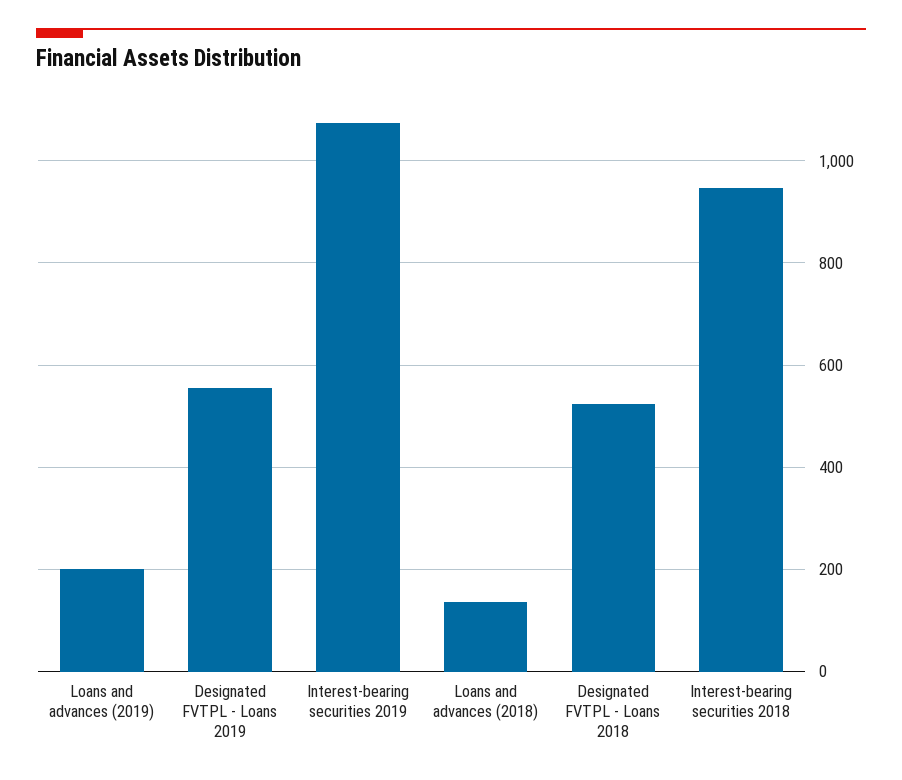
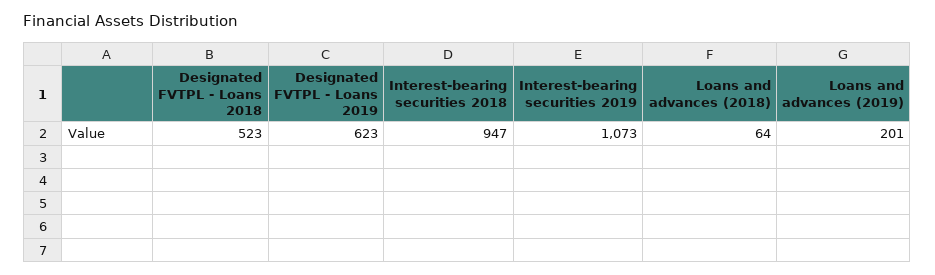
  {
    "Loans and advances (2019)": 201,
-   "Designated FVTPL - Loans 2019": 560,
+   "Designated FVTPL - Loans 2019": 623,
    "Interest-bearing securities 2019": 1073,
-   "Loans and advances (2018)": 140,
+   "Loans and advances (2018)": 64,
    "Designated FVTPL - Loans 2018": 523,
    "Interest-bearing securities 2018": 947
  }

